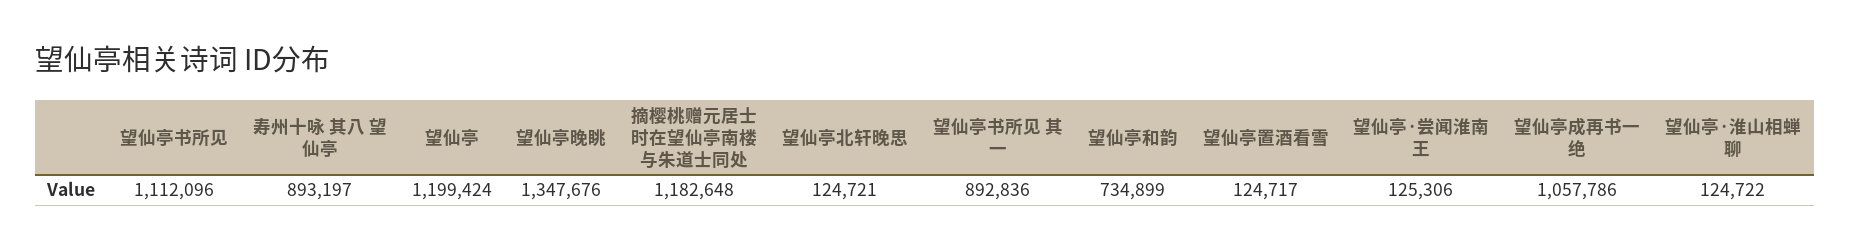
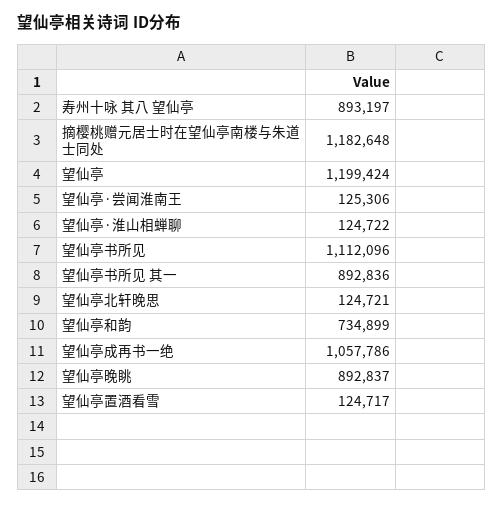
  {
    "望仙亭书所见": 1112096,
    "寿州十咏 其八 望仙亭": 893197,
    "望仙亭": 1199424,
-   "望仙亭晚眺": 1347676,
+   "望仙亭晚眺": 892837,
    "摘樱桃赠元居士时在望仙亭南楼与朱道士同处": 1182648,
    "望仙亭北轩晚思": 124721,
    "望仙亭书所见 其一": 892836,
    "望仙亭和韵": 734899,
    "望仙亭置酒看雪": 124717,
    "望仙亭·尝闻淮南王": 125306,
    "望仙亭成再书一绝": 1057786,
    "望仙亭·淮山相蝉聊": 124722
  }

